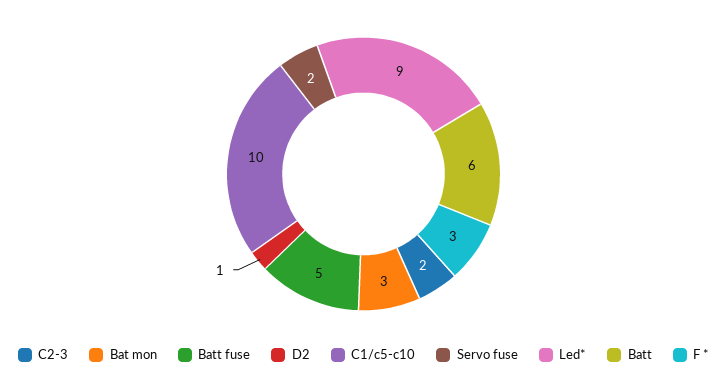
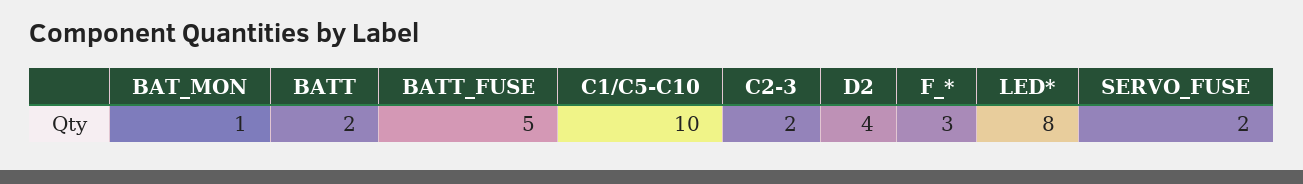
  {
    "C2-3": 2,
-   "Bat mon": 3,
+   "Bat mon": 1,
    "Batt fuse": 5,
-   "D2": 1,
+   "D2": 4,
    "C1/c5-c10": 10,
    "Servo fuse": 2,
-   "Led*": 9,
+   "Led*": 8,
-   "Batt": 6,
+   "Batt": 2,
    "F *": 3
  }

